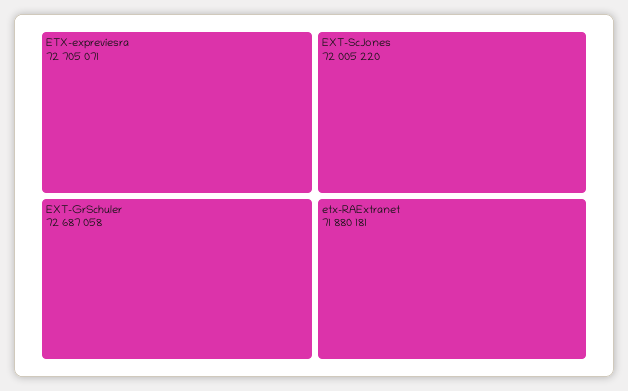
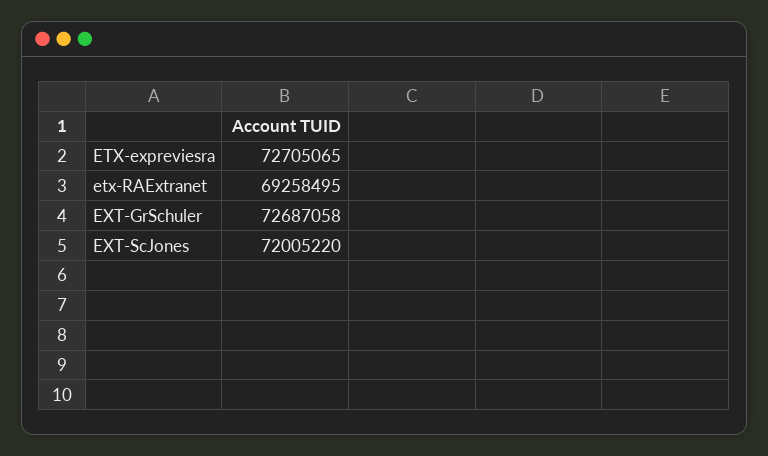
  {
-   "ETX-expreviesra": 72705071,
+   "ETX-expreviesra": 72705065,
    "EXT-GrSchuler": 72687058,
    "EXT-ScJones": 72005220,
-   "etx-RAExtranet": 71880181
+   "etx-RAExtranet": 69258495
  }

